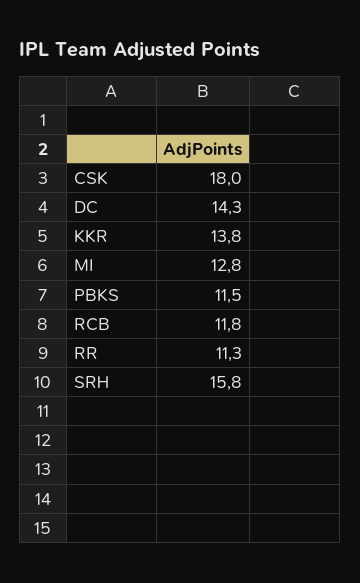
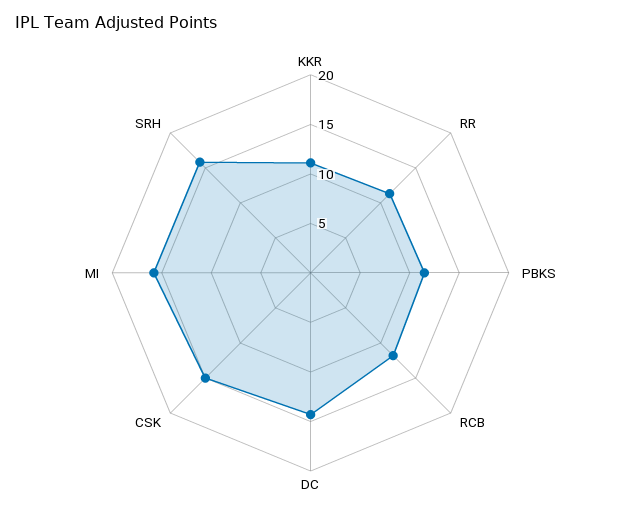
  {
-   "CSK": 18,
+   "CSK": 15,
    "DC": 14.3,
-   "KKR": 13.8,
+   "KKR": 11,
-   "MI": 12.8,
+   "MI": 16,
    "PBKS": 11.5,
    "RCB": 11.8,
    "RR": 11.3,
    "SRH": 15.8
  }

